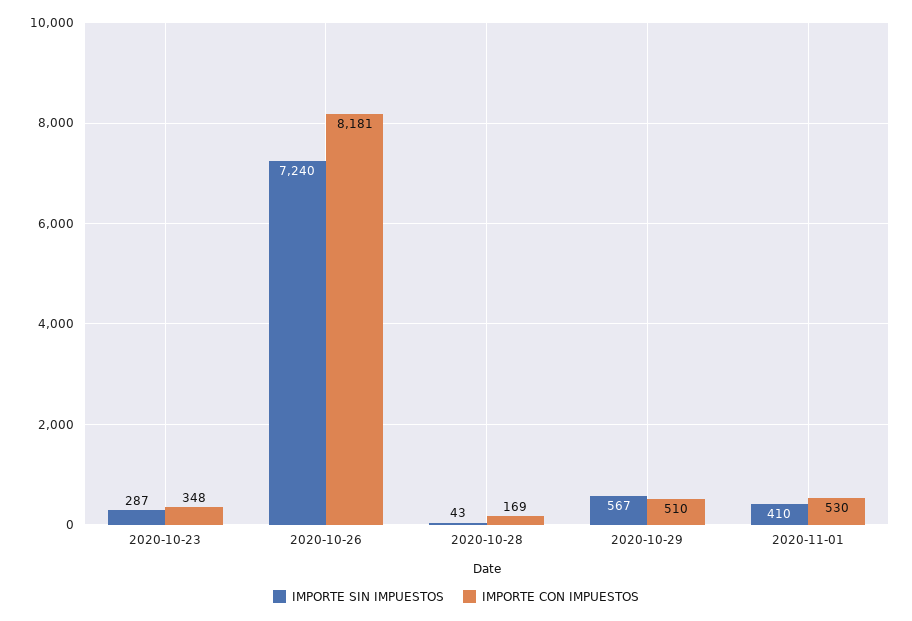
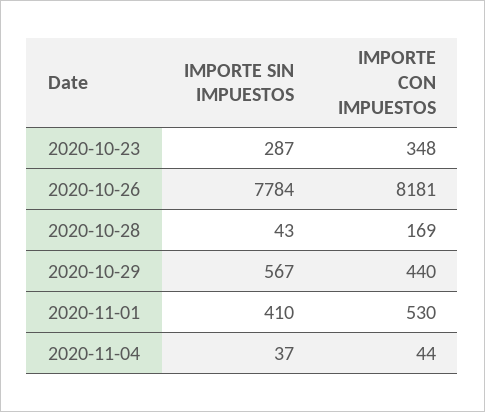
  {
    "IMPORTE SIN IMPUESTOS": {
      "2020-10-23": 287,
-     "2020-10-26": 7240,
+     "2020-10-26": 7784,
      "2020-10-28": 43,
      "2020-10-29": 567,
-     "2020-11-01": 410
+     "2020-11-01": 410,
+     "2020-11-04": 37
    },
    "IMPORTE CON IMPUESTOS": {
      "2020-10-23": 348,
      "2020-10-26": 8181,
      "2020-10-28": 169,
-     "2020-10-29": 510,
+     "2020-10-29": 440,
-     "2020-11-01": 530
+     "2020-11-01": 530,
+     "2020-11-04": 44
    }
  }

